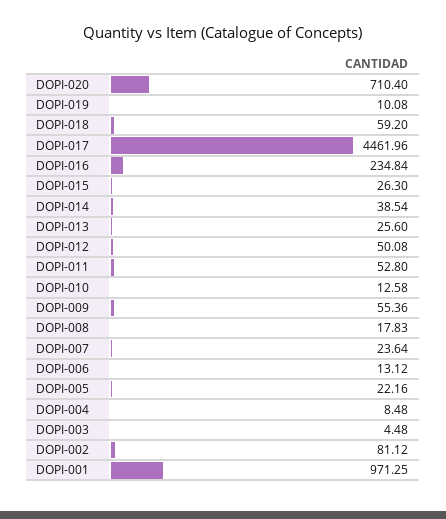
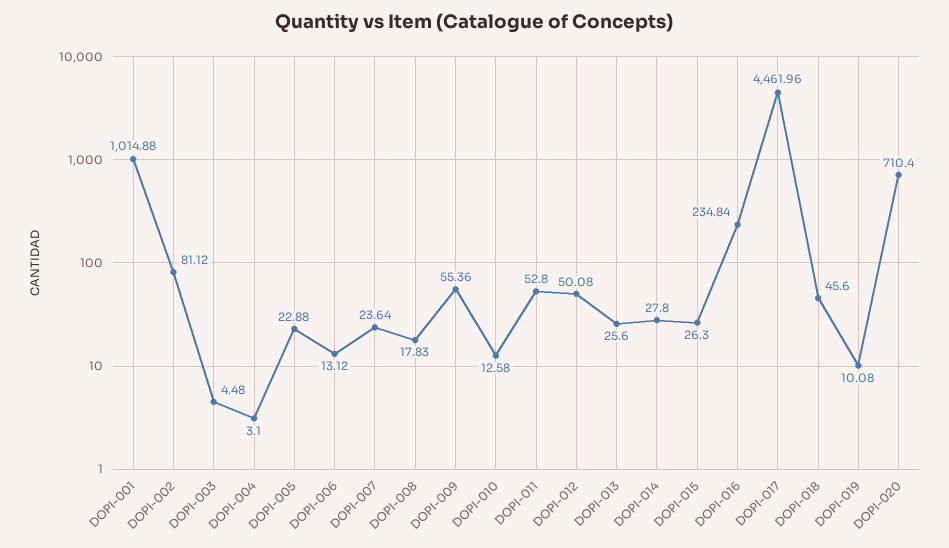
  {
    "DOPI-020": 710.4,
    "DOPI-019": 10.08,
-   "DOPI-018": 59.2,
+   "DOPI-018": 45.6,
    "DOPI-017": 4461.96,
    "DOPI-016": 234.84,
    "DOPI-015": 26.3,
-   "DOPI-014": 38.54,
+   "DOPI-014": 27.8,
    "DOPI-013": 25.6,
    "DOPI-012": 50.08,
    "DOPI-011": 52.8,
    "DOPI-010": 12.58,
    "DOPI-009": 55.36,
    "DOPI-008": 17.83,
    "DOPI-007": 23.64,
    "DOPI-006": 13.12,
-   "DOPI-005": 22.16,
+   "DOPI-005": 22.88,
-   "DOPI-004": 8.48,
+   "DOPI-004": 3.1,
    "DOPI-003": 4.48,
    "DOPI-002": 81.12,
-   "DOPI-001": 971.25
+   "DOPI-001": 1014.88
  }

